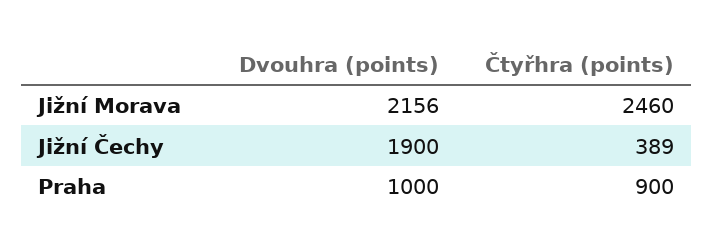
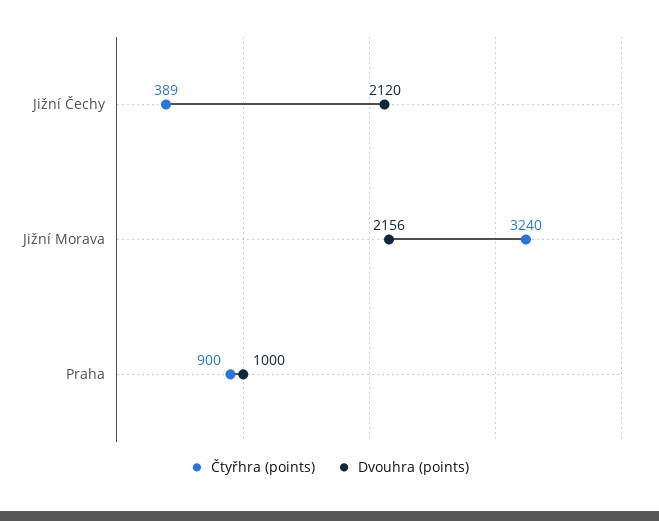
  {
    "Dvouhra (points)": {
      "Jižní Morava": 2156,
-     "Jižní Čechy": 1900,
+     "Jižní Čechy": 2120,
      "Praha": 1000
    },
    "Čtyřhra (points)": {
-     "Jižní Morava": 2460,
+     "Jižní Morava": 3240,
      "Jižní Čechy": 389,
      "Praha": 900
    }
  }

